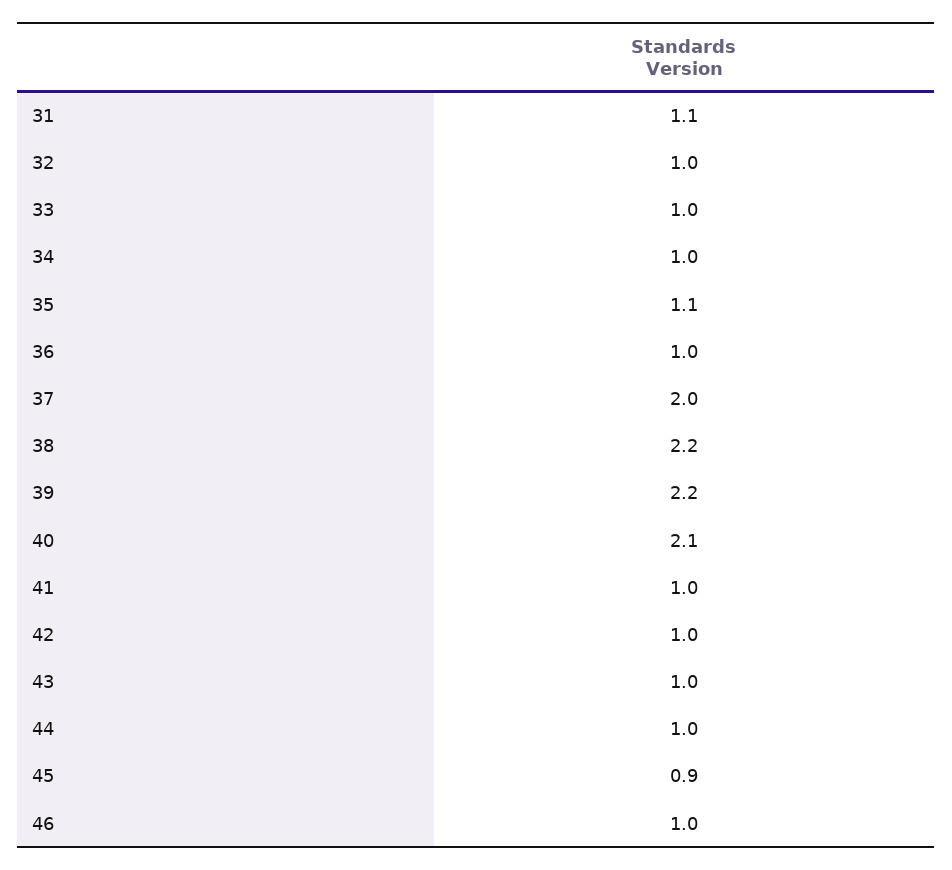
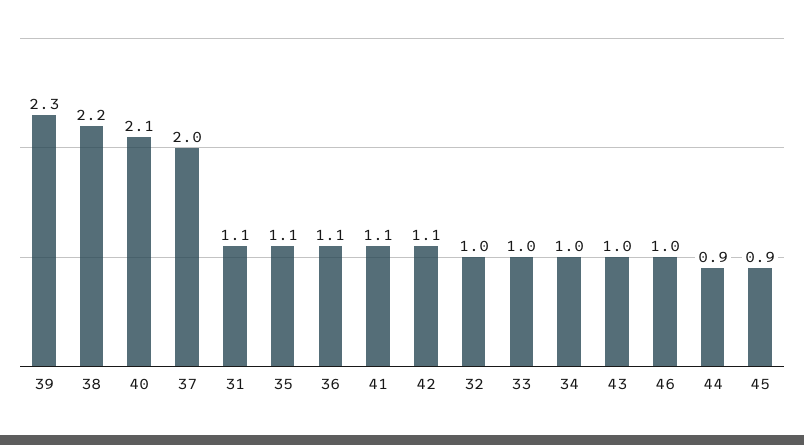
  {
    "31": 1.1,
    "32": 1,
    "33": 1,
    "34": 1,
    "35": 1.1,
-   "36": 1,
+   "36": 1.1,
    "37": 2,
    "38": 2.2,
-   "39": 2.2,
+   "39": 2.3,
    "40": 2.1,
-   "41": 1,
+   "41": 1.1,
-   "42": 1,
+   "42": 1.1,
    "43": 1,
-   "44": 1,
+   "44": 0.9,
    "45": 0.9,
    "46": 1
  }

